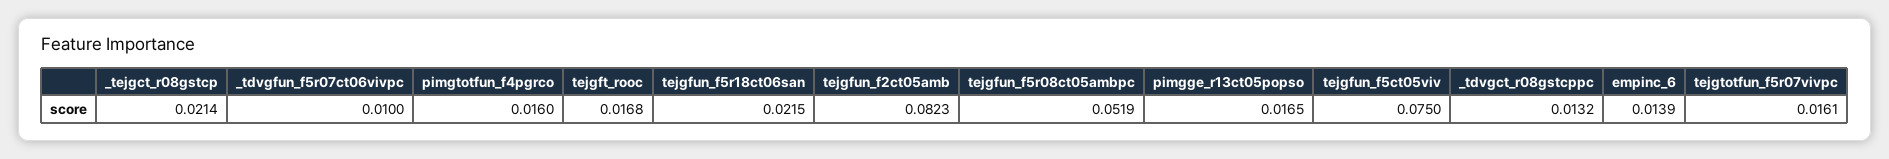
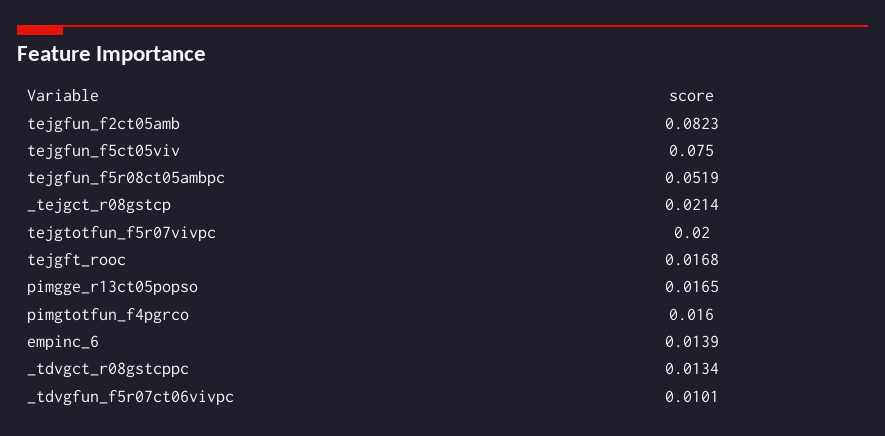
  {
    "_tejgct_r08gstcp": 0.0214,
-   "_tdvgfun_f5r07ct06vivpc": 0.01,
+   "_tdvgfun_f5r07ct06vivpc": 0.0101,
    "pimgtotfun_f4pgrco": 0.016,
    "tejgft_rooc": 0.0168,
-   "tejgfun_f5r18ct06san": 0.0215,
    "tejgfun_f2ct05amb": 0.0823,
    "tejgfun_f5r08ct05ambpc": 0.0519,
    "pimgge_r13ct05popso": 0.0165,
    "tejgfun_f5ct05viv": 0.075,
-   "_tdvgct_r08gstcppc": 0.0132,
+   "_tdvgct_r08gstcppc": 0.0134,
    "empinc_6": 0.0139,
-   "tejgtotfun_f5r07vivpc": 0.0161
+   "tejgtotfun_f5r07vivpc": 0.02
  }

